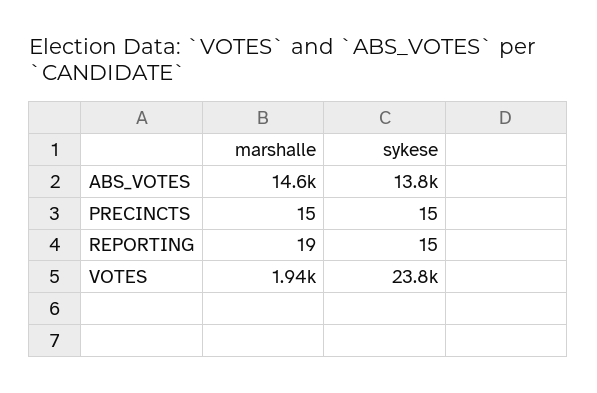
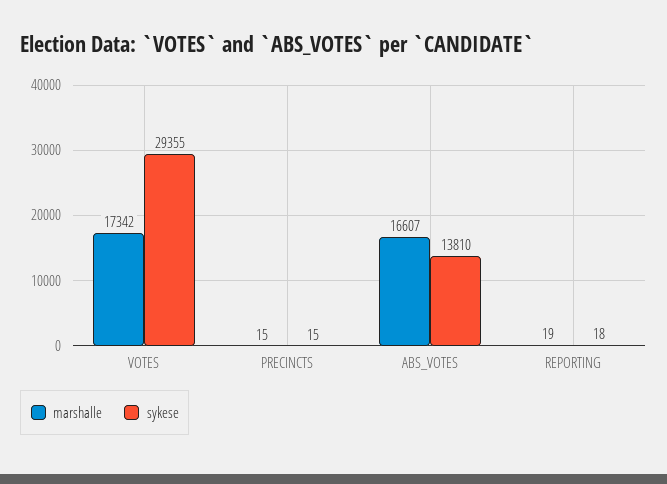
  {
    "marshalle": {
-     "ABS_VOTES": 14600,
+     "ABS_VOTES": 16607,
      "PRECINCTS": 15,
      "REPORTING": 19,
-     "VOTES": 1940
+     "VOTES": 17342
    },
    "sykese": {
      "ABS_VOTES": 13810,
      "PRECINCTS": 15,
-     "REPORTING": 15,
+     "REPORTING": 18,
-     "VOTES": 23800
+     "VOTES": 29355
    }
  }

